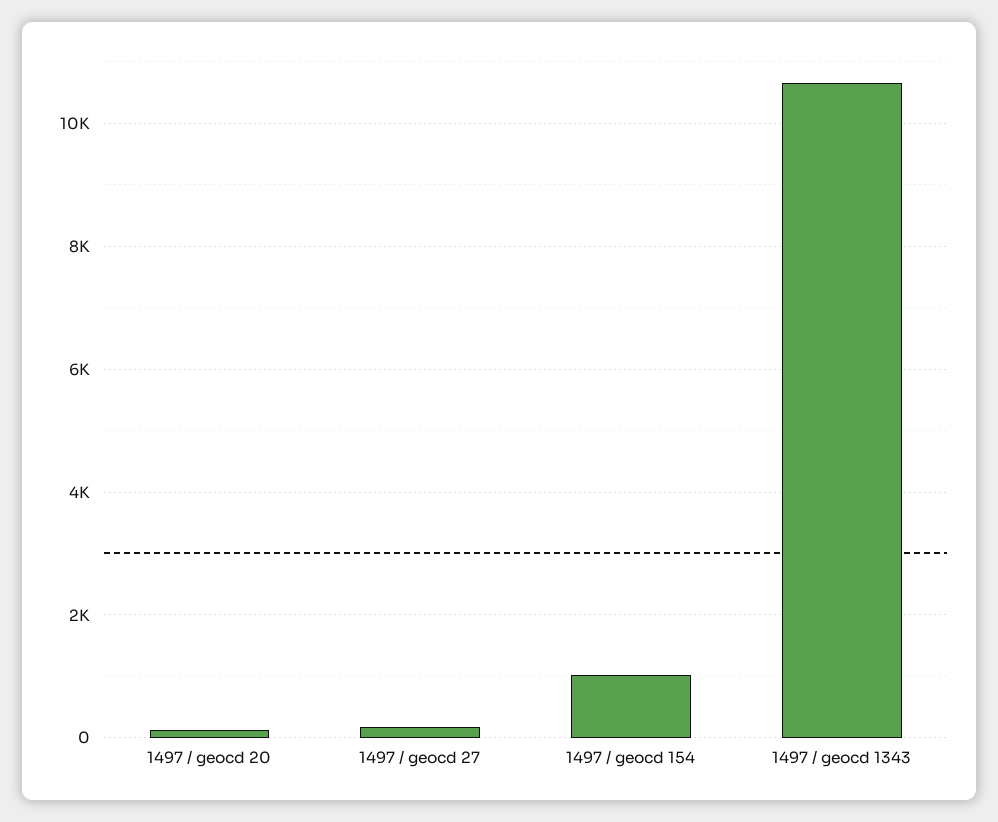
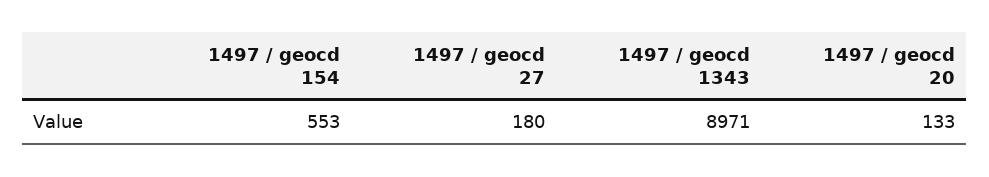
  {
    "1497 / geocd 20": 133,
    "1497 / geocd 27": 180,
-   "1497 / geocd 154": 1000,
+   "1497 / geocd 154": 553,
-   "1497 / geocd 1343": 10600
+   "1497 / geocd 1343": 8971
  }

